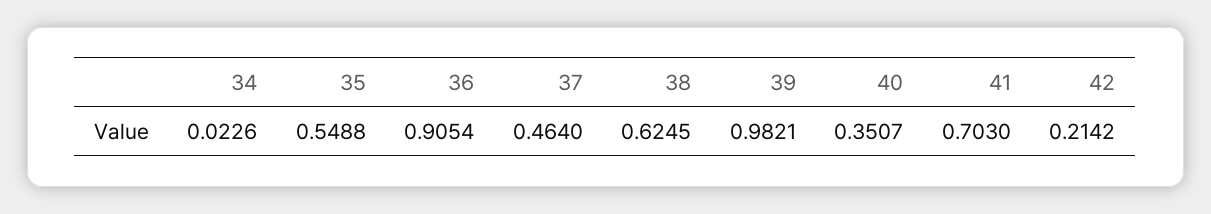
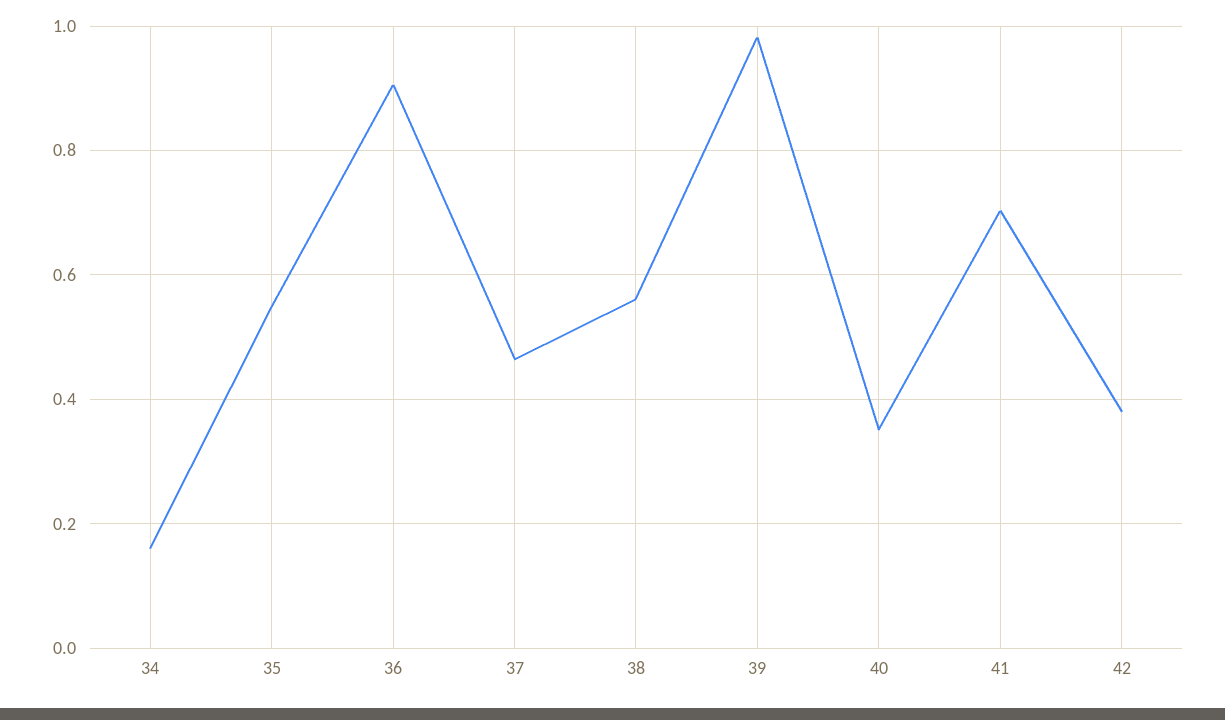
  {
-   "34": 0.0226,
+   "34": 0.16,
    "35": 0.5488,
    "36": 0.9054,
    "37": 0.464,
-   "38": 0.6245,
+   "38": 0.56,
    "39": 0.9821,
    "40": 0.3507,
    "41": 0.703,
-   "42": 0.2142
+   "42": 0.38
  }

